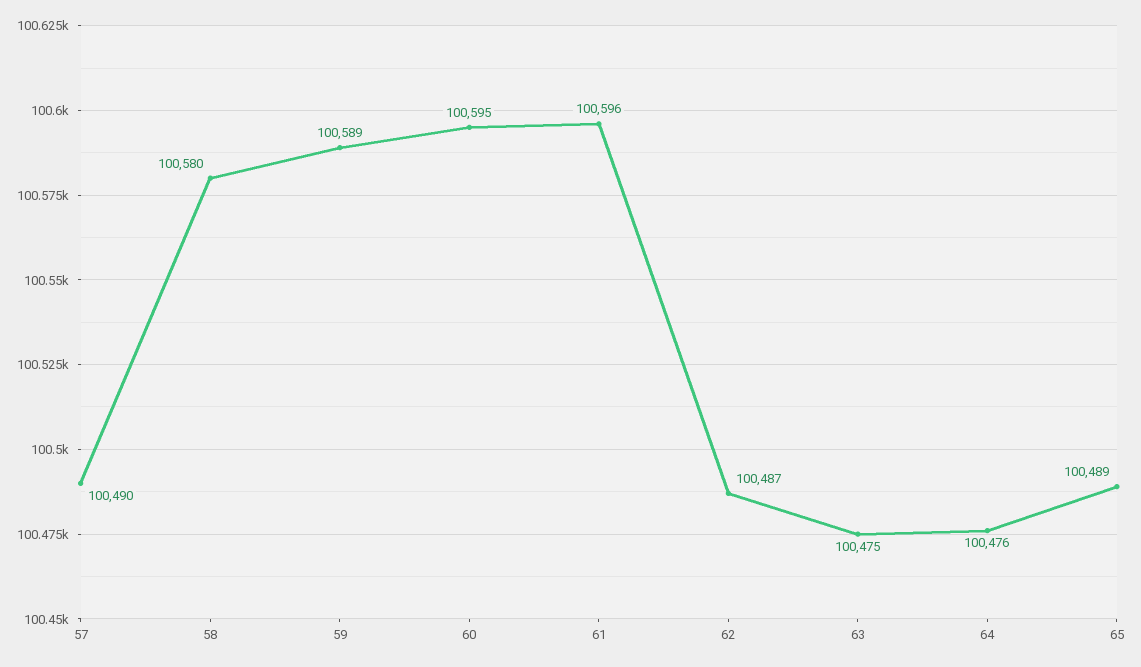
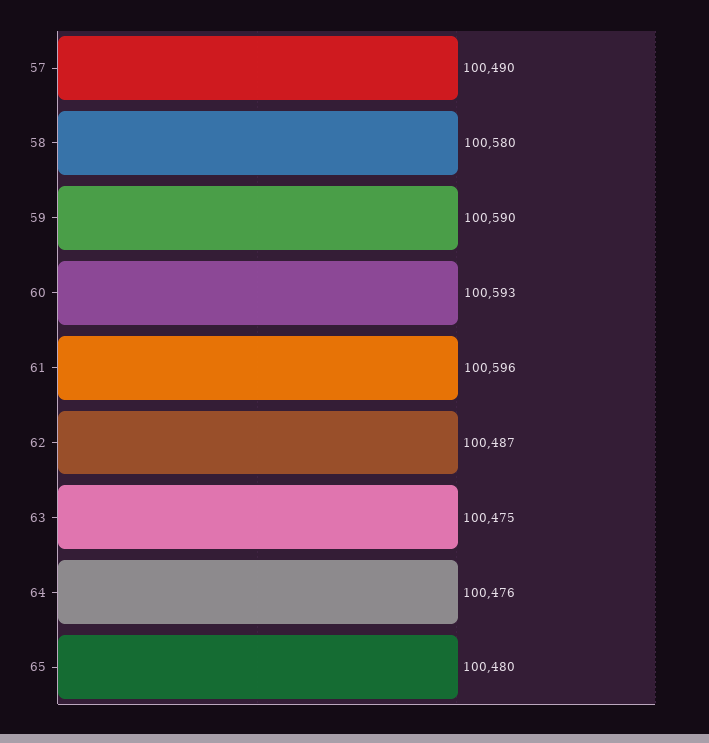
  {
    "57": 100490,
    "58": 100580,
-   "59": 100589,
+   "59": 100590,
-   "60": 100595,
+   "60": 100593,
    "61": 100596,
    "62": 100487,
    "63": 100475,
    "64": 100476,
-   "65": 100489
+   "65": 100480
  }

